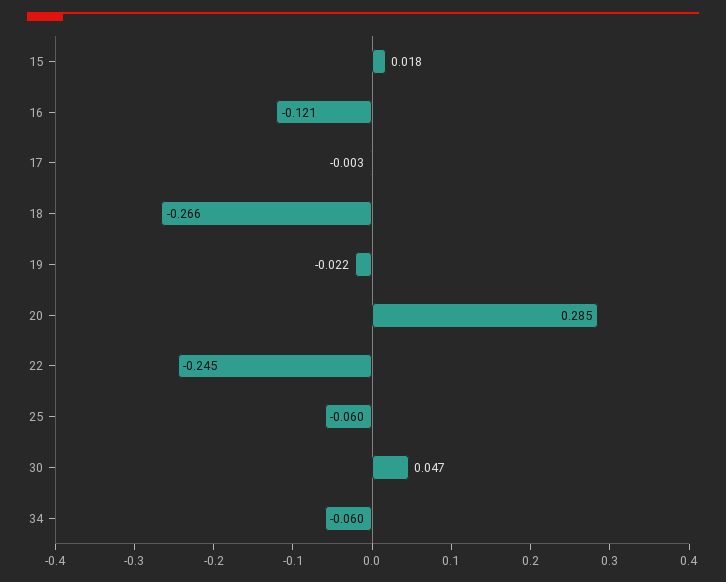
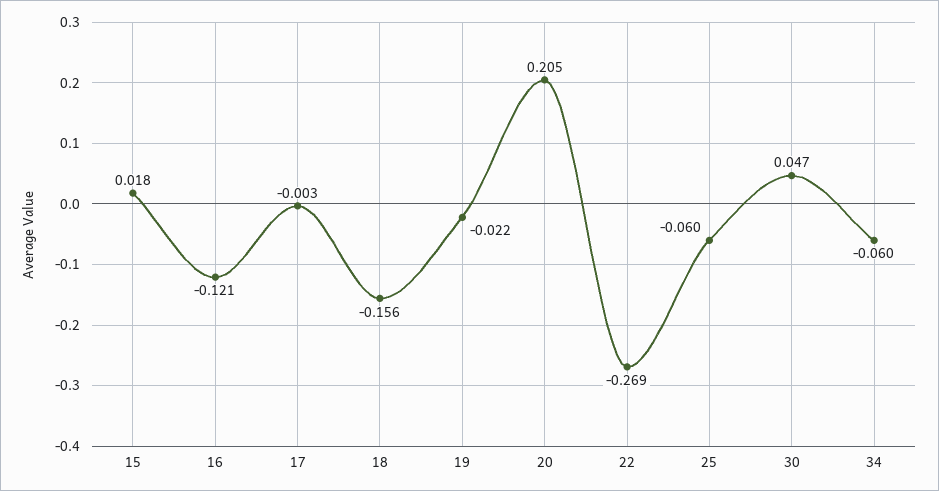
  {
    "15": 0.018,
    "16": -0.121,
    "17": -0.003,
-   "18": -0.266,
+   "18": -0.156,
    "19": -0.022,
-   "20": 0.285,
+   "20": 0.205,
-   "22": -0.245,
+   "22": -0.269,
    "25": -0.06,
    "30": 0.047,
    "34": -0.06
  }

